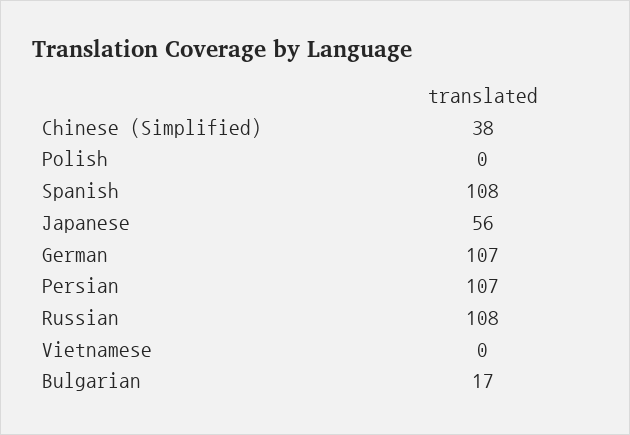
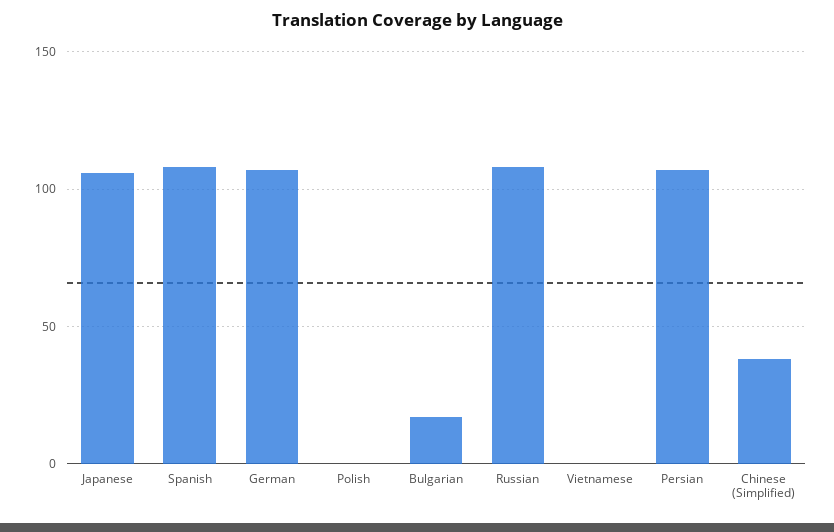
  {
    "Chinese (Simplified)": 38,
    "Polish": 0,
    "Spanish": 108,
-   "Japanese": 56,
+   "Japanese": 105,
    "German": 107,
    "Persian": 107,
    "Russian": 108,
    "Vietnamese": 0,
    "Bulgarian": 17
  }

